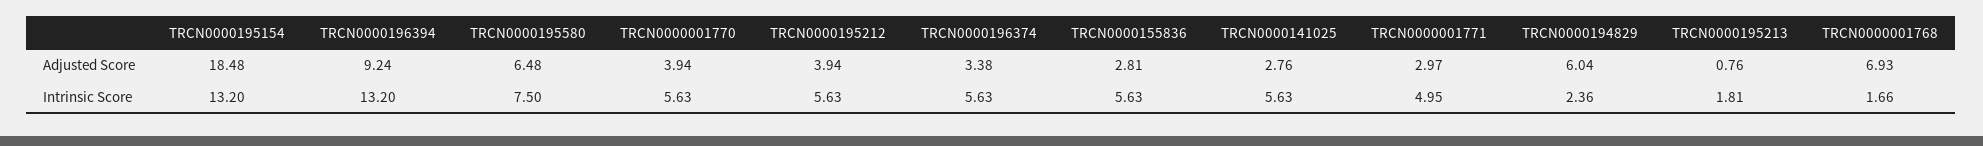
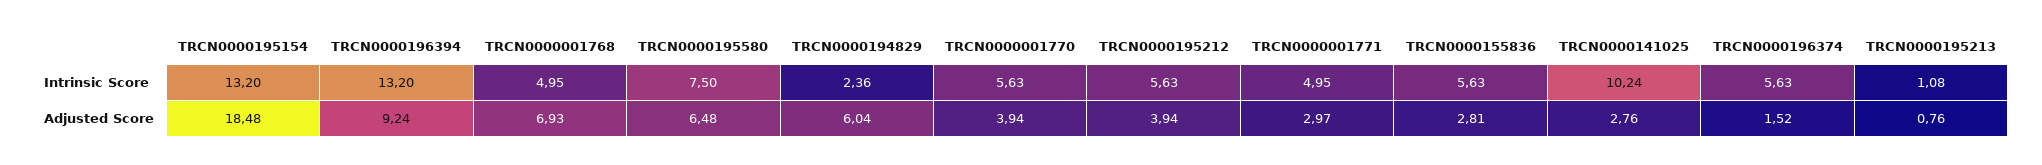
  {
    "TRCN0000195154": {
      "Adjusted Score": 18.48,
      "Intrinsic Score": 13.2
    },
    "TRCN0000196394": {
      "Adjusted Score": 9.24,
      "Intrinsic Score": 13.2
    },
    "TRCN0000195580": {
      "Adjusted Score": 6.48,
      "Intrinsic Score": 7.5
    },
    "TRCN0000001770": {
      "Adjusted Score": 3.94,
      "Intrinsic Score": 5.63
    },
    "TRCN0000195212": {
      "Adjusted Score": 3.94,
      "Intrinsic Score": 5.63
    },
    "TRCN0000196374": {
-     "Adjusted Score": 3.38,
+     "Adjusted Score": 1.52,
      "Intrinsic Score": 5.63
    },
    "TRCN0000155836": {
      "Adjusted Score": 2.81,
      "Intrinsic Score": 5.63
    },
    "TRCN0000141025": {
      "Adjusted Score": 2.76,
-     "Intrinsic Score": 5.63
+     "Intrinsic Score": 10.24
    },
    "TRCN0000001771": {
      "Adjusted Score": 2.97,
      "Intrinsic Score": 4.95
    },
    "TRCN0000194829": {
      "Adjusted Score": 6.04,
      "Intrinsic Score": 2.36
    },
    "TRCN0000195213": {
      "Adjusted Score": 0.76,
-     "Intrinsic Score": 1.81
+     "Intrinsic Score": 1.08
    },
    "TRCN0000001768": {
      "Adjusted Score": 6.93,
-     "Intrinsic Score": 1.66
+     "Intrinsic Score": 4.95
    }
  }

